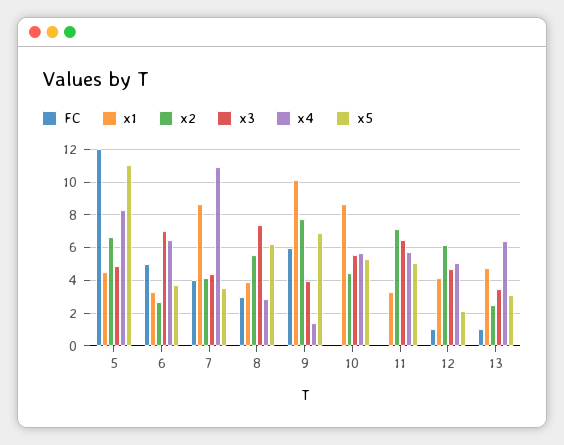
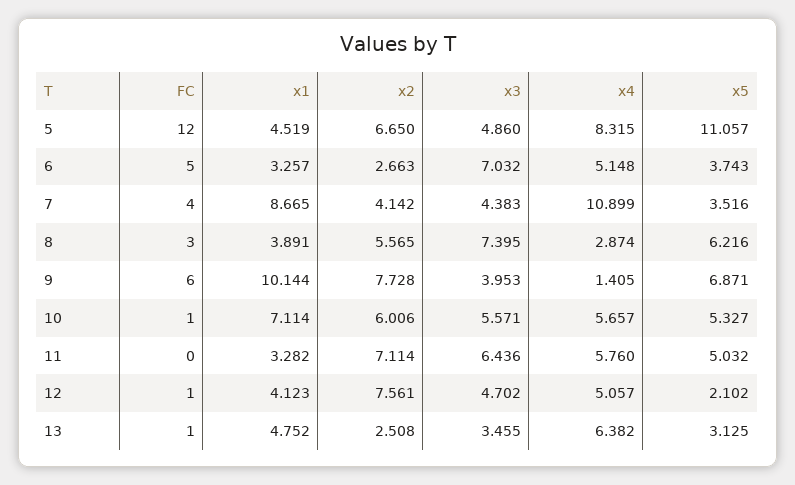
  {
    "FC": {
      "5": 12,
      "6": 5,
      "7": 4,
      "8": 3,
      "9": 6,
-     "10": 0,
+     "10": 1,
      "11": 0,
      "12": 1,
      "13": 1
    },
    "x1": {
      "5": 4.519,
      "6": 3.257,
      "7": 8.665,
      "8": 3.891,
      "9": 10.144,
-     "10": 8.5,
+     "10": 7.114,
      "11": 3.282,
      "12": 4.123,
      "13": 4.752
    },
    "x2": {
      "5": 6.65,
      "6": 2.663,
      "7": 4.142,
      "8": 5.565,
      "9": 7.728,
-     "10": 4.5,
+     "10": 6.006,
      "11": 7.114,
-     "12": 6,
+     "12": 7.561,
      "13": 2.508
    },
    "x3": {
      "5": 4.86,
      "6": 7.032,
      "7": 4.383,
      "8": 7.395,
      "9": 3.953,
      "10": 5.571,
      "11": 6.436,
      "12": 4.702,
      "13": 3.455
    },
    "x4": {
      "5": 8.315,
-     "6": 6.5,
+     "6": 5.148,
      "7": 10.899,
      "8": 2.874,
      "9": 1.405,
      "10": 5.657,
      "11": 5.76,
      "12": 5.057,
      "13": 6.382
    },
    "x5": {
      "5": 11.057,
      "6": 3.743,
      "7": 3.516,
      "8": 6.216,
      "9": 6.871,
      "10": 5.327,
      "11": 5.032,
      "12": 2.102,
      "13": 3.125
    }
  }

